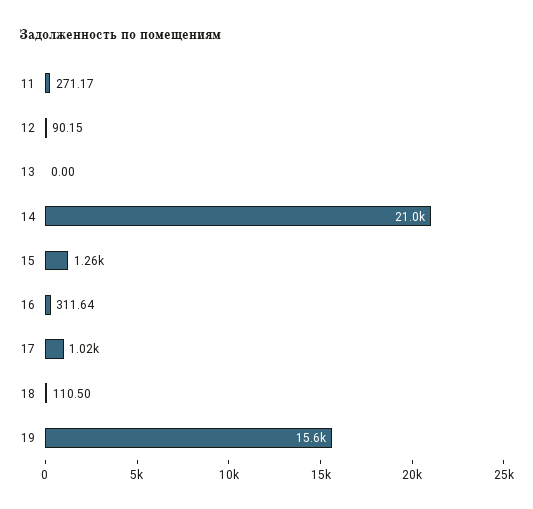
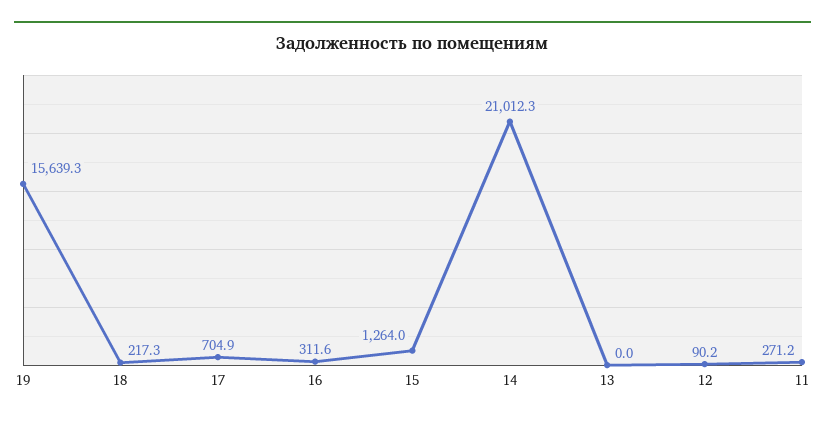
  {
    "11": 271.17,
    "12": 90.15,
    "13": 0,
    "14": 21012.3,
    "15": 1264,
    "16": 311.64,
-   "17": 1020,
+   "17": 704.9,
-   "18": 110.5,
+   "18": 217.3,
    "19": 15639.3
  }

